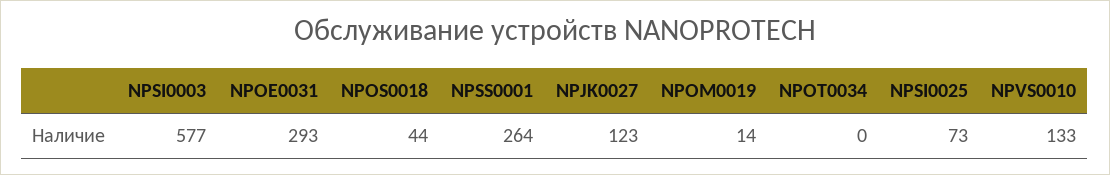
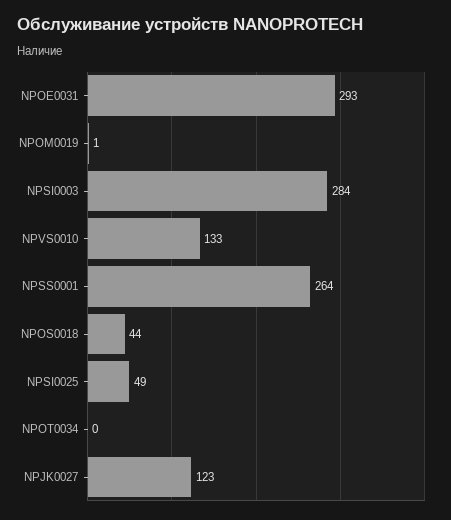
  {
-   "NPSI0003": 577,
+   "NPSI0003": 284,
    "NPOE0031": 293,
    "NPOS0018": 44,
    "NPSS0001": 264,
    "NPJK0027": 123,
-   "NPOM0019": 14,
+   "NPOM0019": 1,
    "NPOT0034": 0,
-   "NPSI0025": 73,
+   "NPSI0025": 49,
    "NPVS0010": 133
  }

